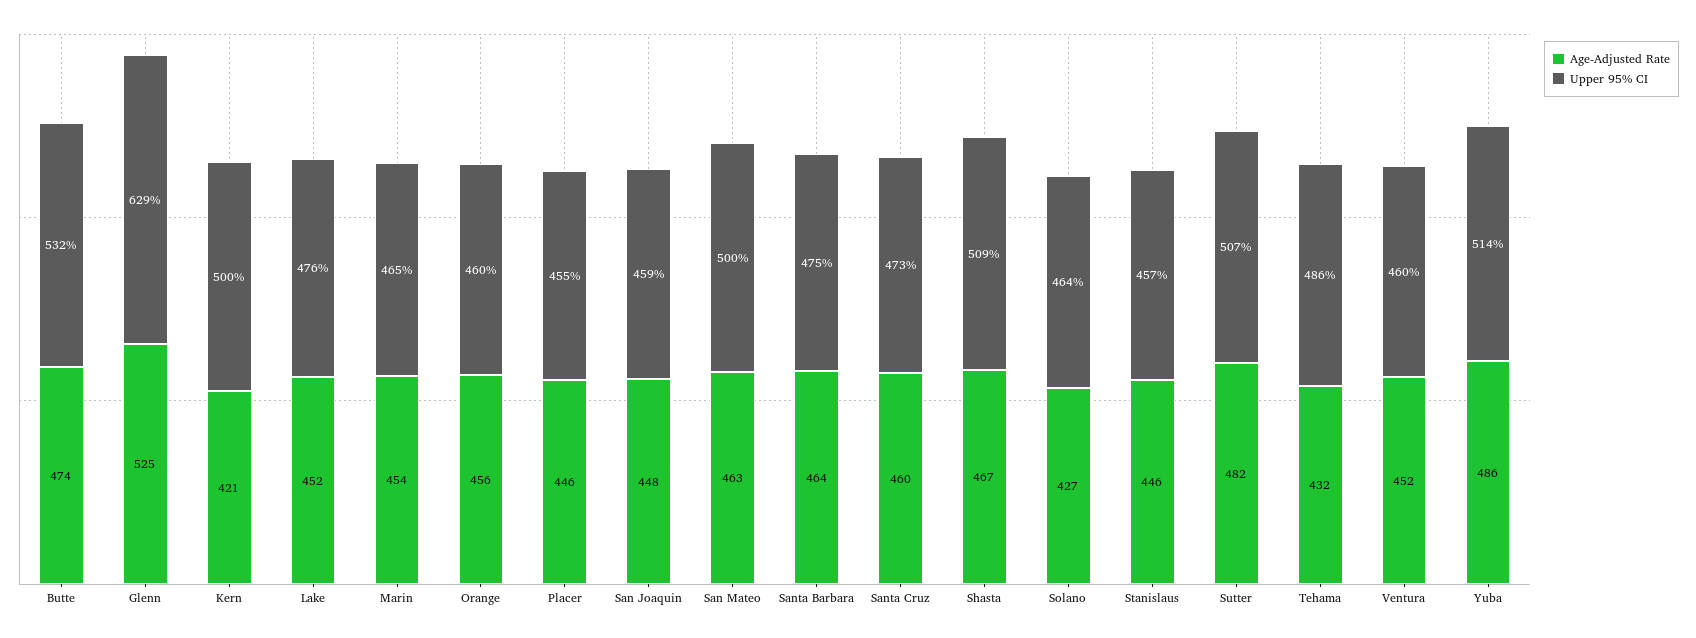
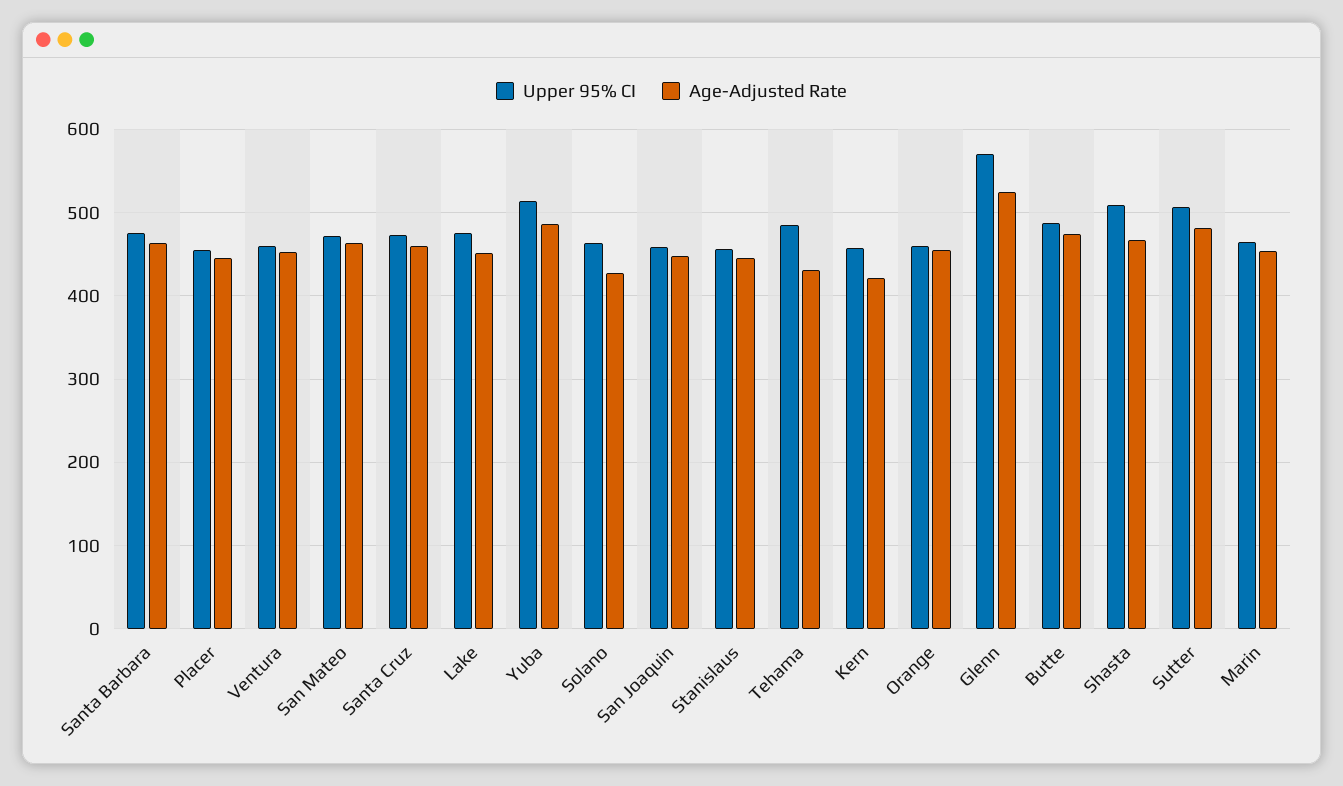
  {
    "Age-Adjusted Rate": {
      "Butte": 474,
      "Glenn": 525,
      "Kern": 421,
      "Lake": 452,
      "Marin": 454,
      "Orange": 456,
      "Placer": 446,
      "San Joaquin": 448,
      "San Mateo": 463,
      "Santa Barbara": 464,
      "Santa Cruz": 460,
      "Shasta": 467,
      "Solano": 427,
      "Stanislaus": 446,
      "Sutter": 482,
      "Tehama": 432,
      "Ventura": 452,
      "Yuba": 486
    },
    "Upper 95% CI": {
-     "Butte": 532,
+     "Butte": 490,
-     "Glenn": 629,
+     "Glenn": 570,
-     "Kern": 500,
+     "Kern": 460,
      "Lake": 476,
      "Marin": 465,
      "Orange": 460,
      "Placer": 455,
      "San Joaquin": 459,
-     "San Mateo": 500,
+     "San Mateo": 470,
      "Santa Barbara": 475,
      "Santa Cruz": 473,
      "Shasta": 509,
      "Solano": 464,
      "Stanislaus": 457,
      "Sutter": 507,
      "Tehama": 486,
      "Ventura": 460,
      "Yuba": 514
    }
  }

